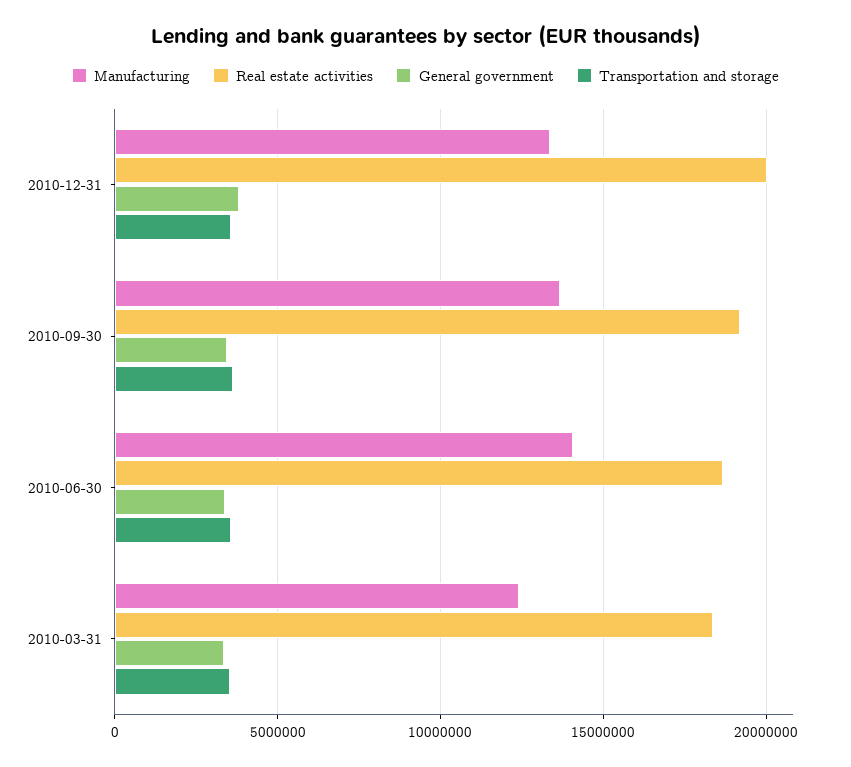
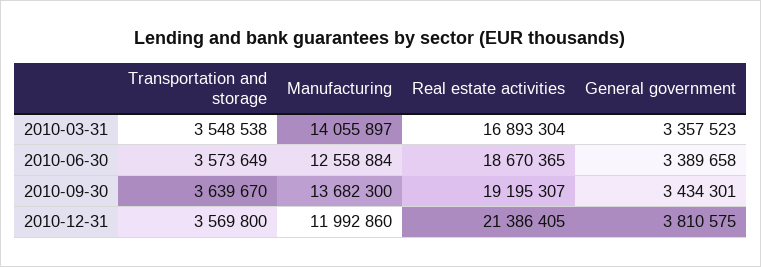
  {
    "Manufacturing": {
-     "2010-12-31": 13500000,
+     "2010-12-31": 11992860,
      "2010-09-30": 13682300,
-     "2010-06-30": 14000000,
+     "2010-06-30": 12558884,
-     "2010-03-31": 12500000
+     "2010-03-31": 14055897
    },
    "Real estate activities": {
-     "2010-12-31": 20000000,
+     "2010-12-31": 21386405,
      "2010-09-30": 19195307,
      "2010-06-30": 18670365,
-     "2010-03-31": 18500000
+     "2010-03-31": 16893304
    },
    "General government": {
      "2010-12-31": 3810575,
      "2010-09-30": 3434301,
      "2010-06-30": 3389658,
      "2010-03-31": 3357523
    },
    "Transportation and storage": {
      "2010-12-31": 3569800,
      "2010-09-30": 3639670,
      "2010-06-30": 3573649,
      "2010-03-31": 3548538
    }
  }

